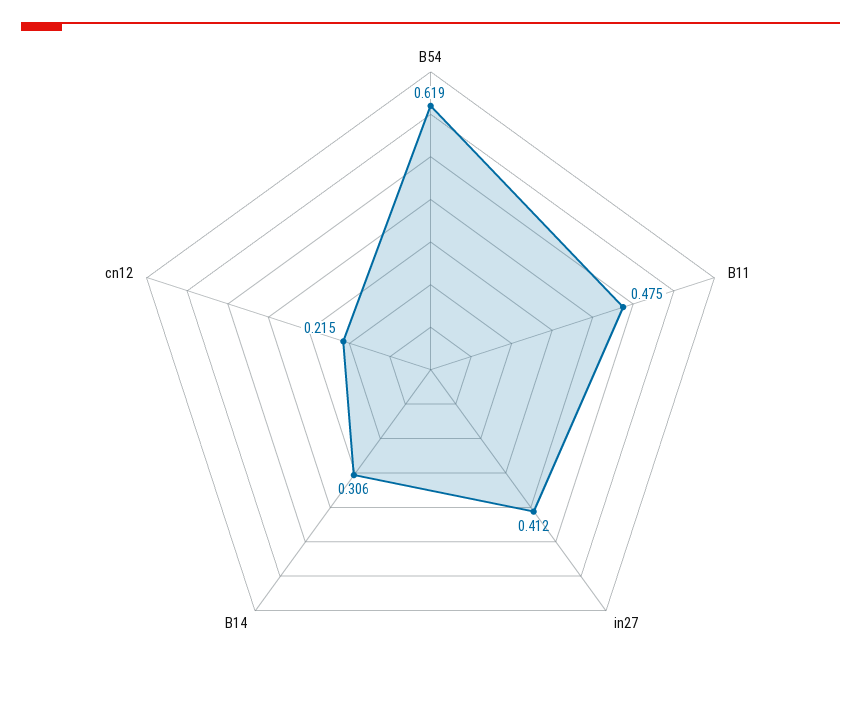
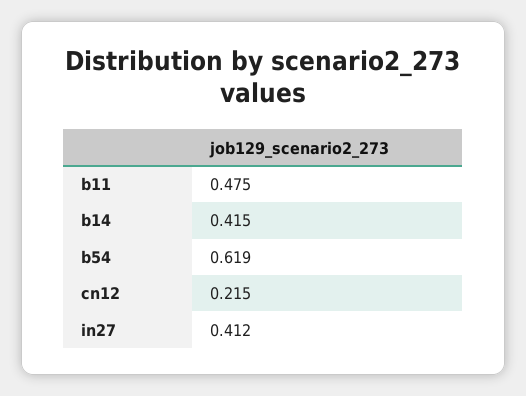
  {
    "B54": 0.619,
    "B11": 0.475,
    "in27": 0.412,
-   "B14": 0.306,
+   "B14": 0.415,
    "cn12": 0.215
  }

